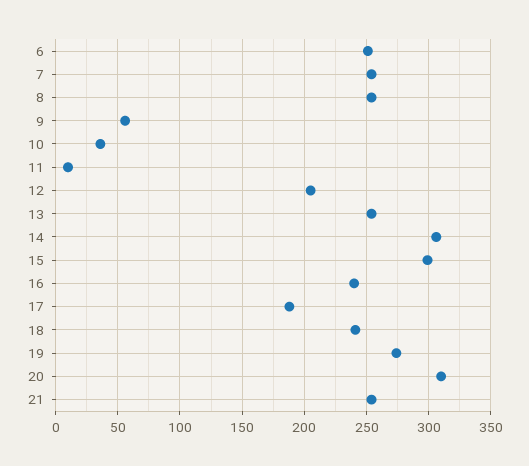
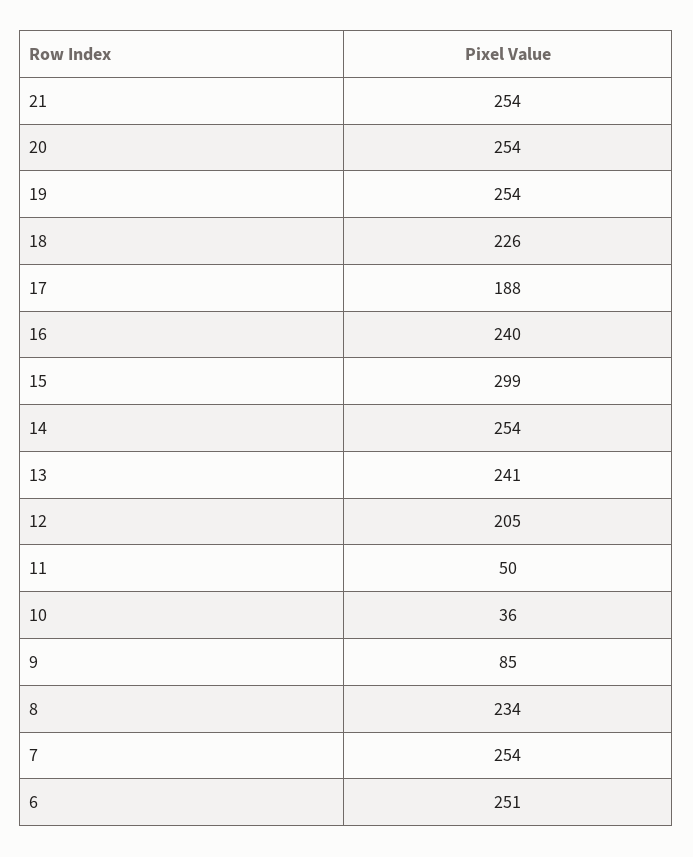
  {
    "6": 251,
    "7": 254,
-   "8": 255,
+   "8": 234,
-   "9": 55,
+   "9": 85,
    "10": 36,
-   "11": 10,
+   "11": 50,
    "12": 205,
-   "13": 255,
+   "13": 241,
-   "14": 305,
+   "14": 254,
    "15": 299,
    "16": 240,
    "17": 188,
-   "18": 240,
+   "18": 226,
-   "19": 275,
+   "19": 254,
-   "20": 310,
+   "20": 254,
    "21": 254
  }

